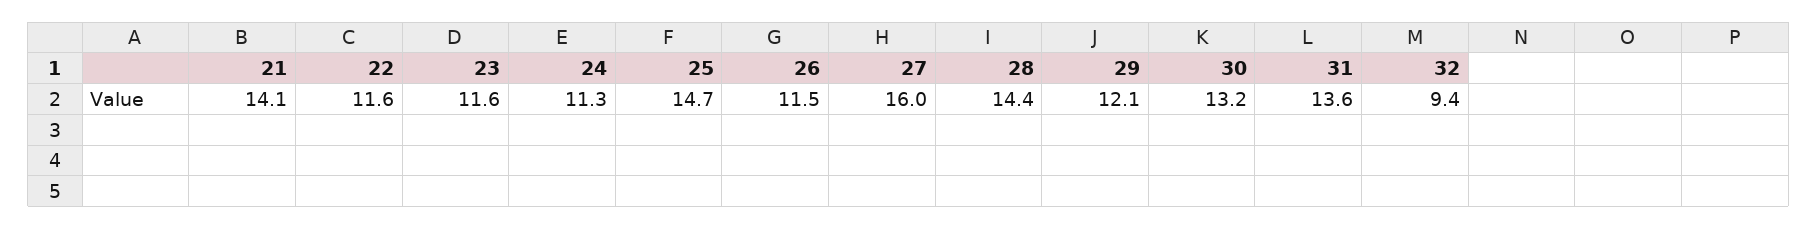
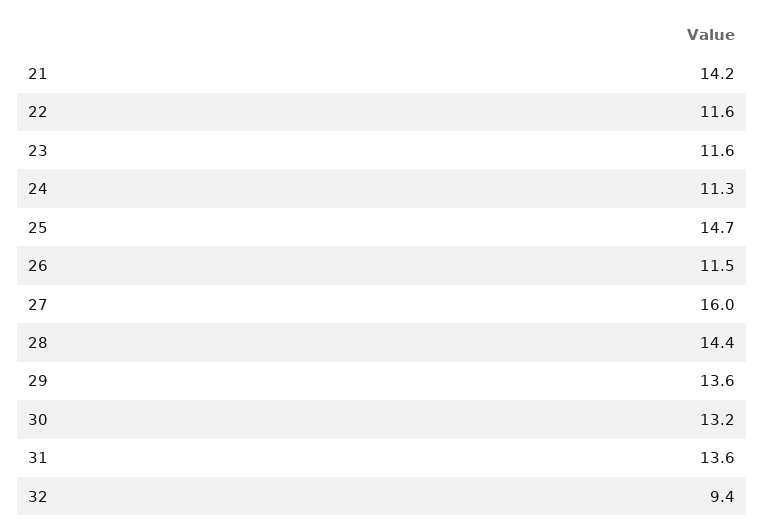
  {
-   "21": 14.1,
+   "21": 14.2,
    "22": 11.6,
    "23": 11.6,
    "24": 11.3,
    "25": 14.7,
    "26": 11.5,
    "27": 16,
    "28": 14.4,
-   "29": 12.1,
+   "29": 13.6,
    "30": 13.2,
    "31": 13.6,
    "32": 9.4
  }

